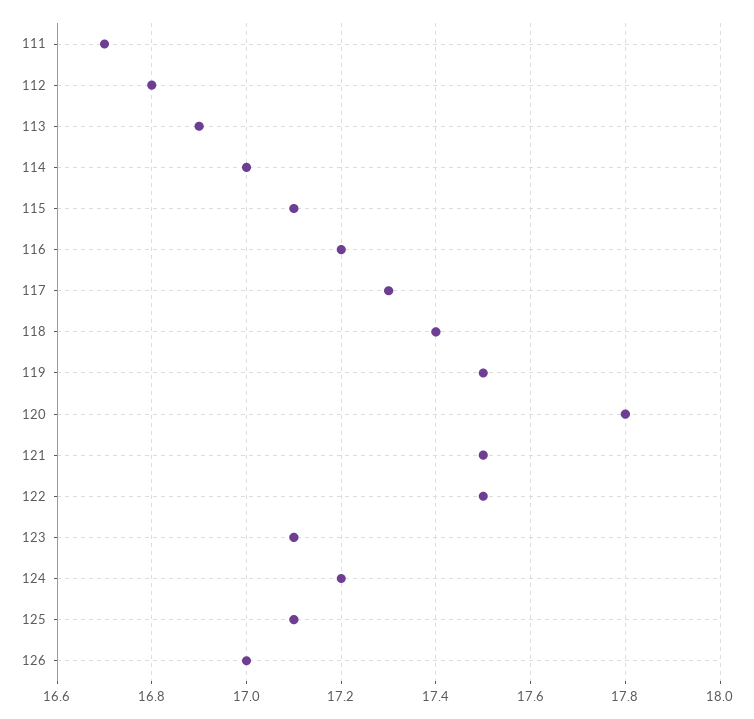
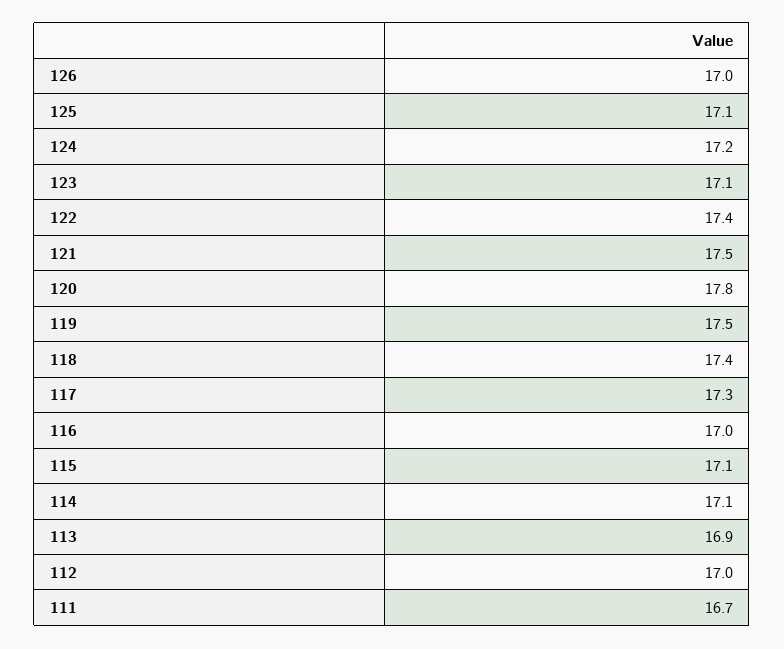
  {
    "111": 16.7,
-   "112": 16.8,
+   "112": 17,
    "113": 16.9,
-   "114": 17,
+   "114": 17.1,
    "115": 17.1,
-   "116": 17.2,
+   "116": 17,
    "117": 17.3,
    "118": 17.4,
    "119": 17.5,
    "120": 17.8,
    "121": 17.5,
-   "122": 17.5,
+   "122": 17.4,
    "123": 17.1,
    "124": 17.2,
    "125": 17.1,
    "126": 17
  }

